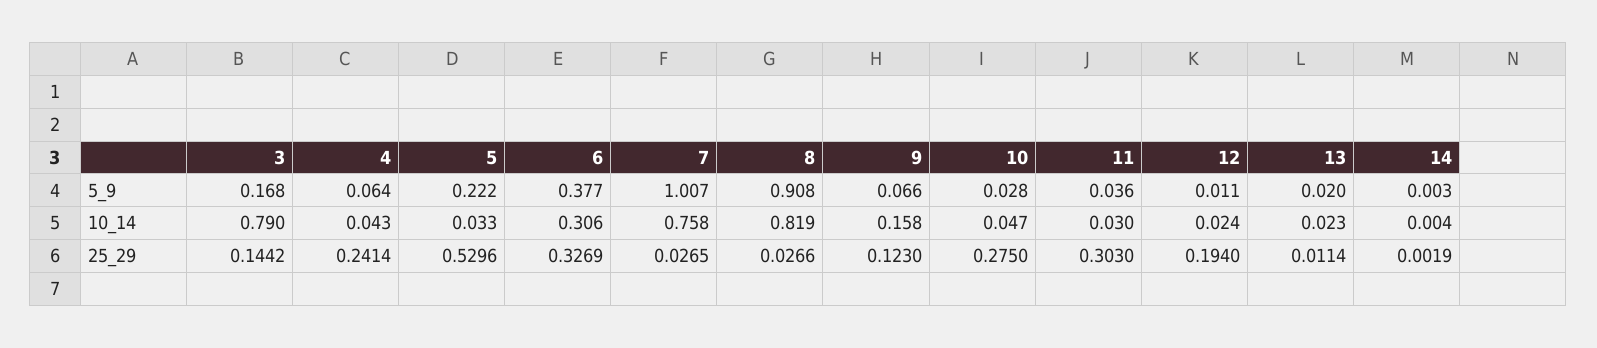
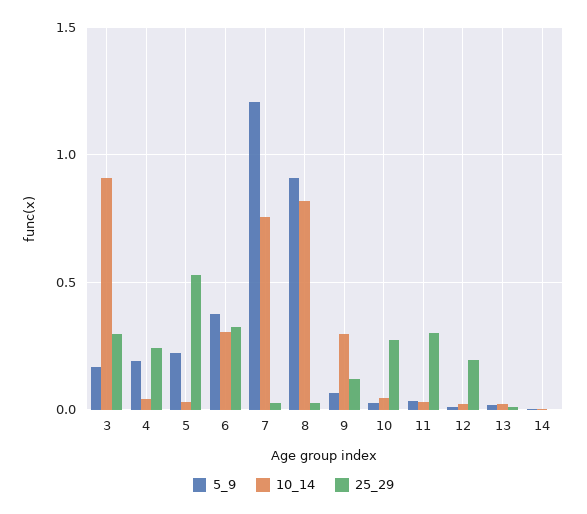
  {
    "5_9": {
      "3": 0.168,
-     "4": 0.064,
+     "4": 0.2,
      "5": 0.222,
      "6": 0.377,
-     "7": 1.007,
+     "7": 1.2,
      "8": 0.908,
      "9": 0.066,
      "10": 0.028,
      "11": 0.036,
      "12": 0.011,
      "13": 0.02,
      "14": 0.003
    },
    "10_14": {
-     "3": 0.79,
+     "3": 0.9,
      "4": 0.043,
      "5": 0.033,
      "6": 0.306,
      "7": 0.758,
      "8": 0.819,
-     "9": 0.158,
+     "9": 0.3,
      "10": 0.047,
      "11": 0.03,
      "12": 0.024,
      "13": 0.023,
      "14": 0.004
    },
    "25_29": {
-     "3": 0.1442,
+     "3": 0.3,
      "4": 0.2414,
      "5": 0.5296,
      "6": 0.3269,
      "7": 0.0265,
      "8": 0.0266,
      "9": 0.123,
      "10": 0.275,
      "11": 0.303,
      "12": 0.194,
      "13": 0.0114,
      "14": 0.0019
    }
  }

